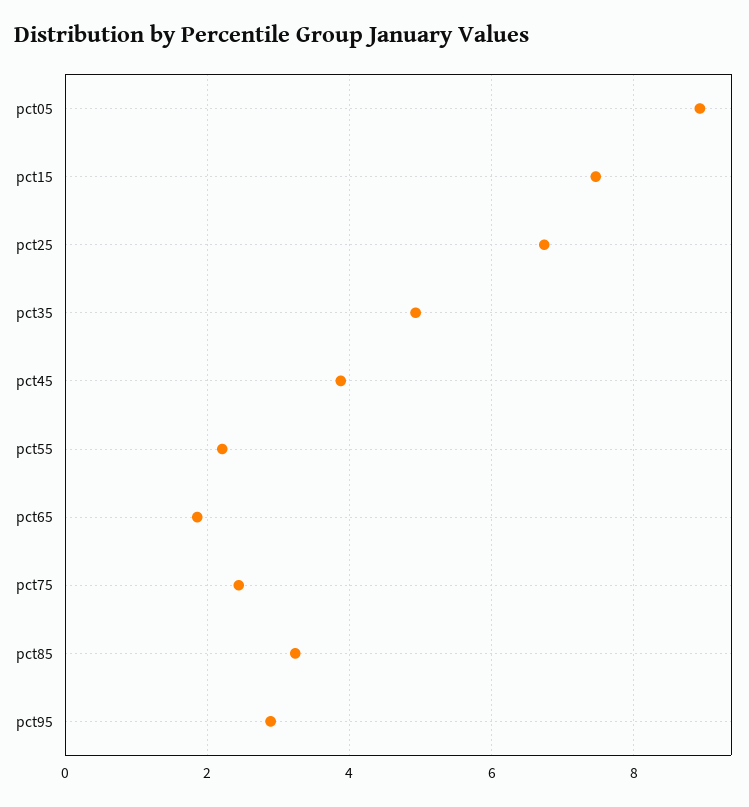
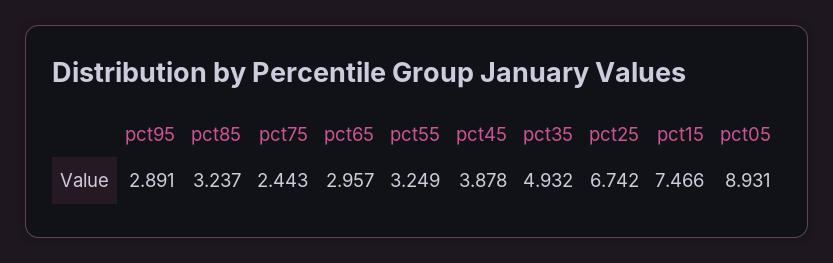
  {
    "pct05": 8.931,
    "pct15": 7.466,
    "pct25": 6.742,
    "pct35": 4.932,
    "pct45": 3.878,
-   "pct55": 2.2,
+   "pct55": 3.249,
-   "pct65": 1.8,
+   "pct65": 2.957,
    "pct75": 2.443,
    "pct85": 3.237,
    "pct95": 2.891
  }

